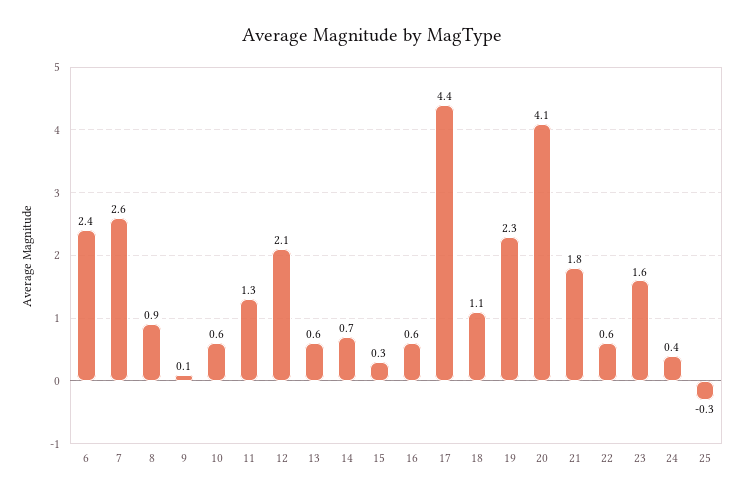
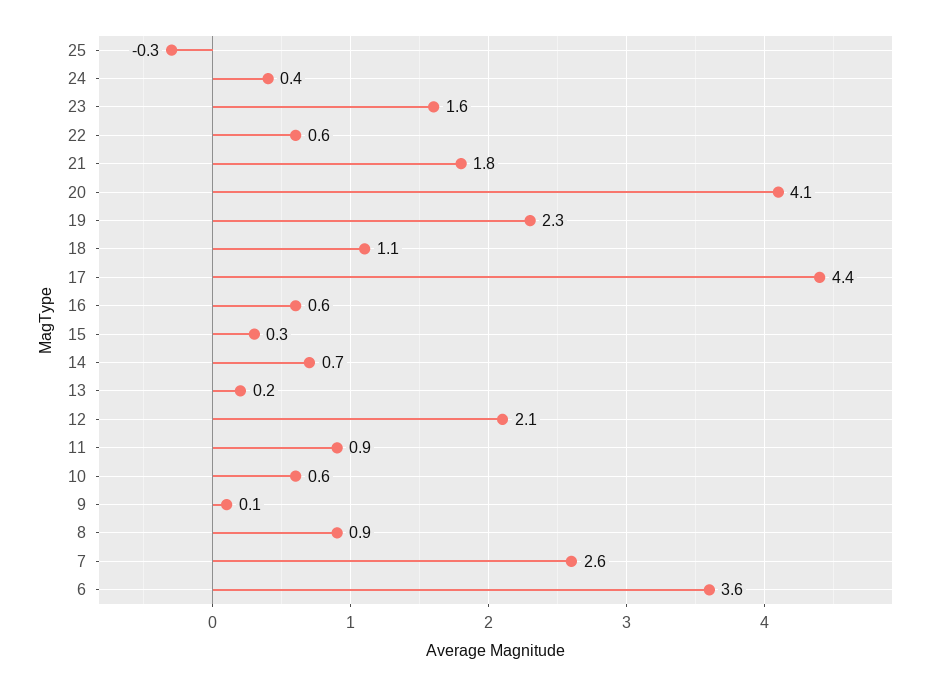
  {
-   "6": 2.4,
+   "6": 3.6,
    "7": 2.6,
    "8": 0.9,
    "9": 0.1,
    "10": 0.6,
-   "11": 1.3,
+   "11": 0.9,
    "12": 2.1,
-   "13": 0.6,
+   "13": 0.2,
    "14": 0.7,
    "15": 0.3,
    "16": 0.6,
    "17": 4.4,
    "18": 1.1,
    "19": 2.3,
    "20": 4.1,
    "21": 1.8,
    "22": 0.6,
    "23": 1.6,
    "24": 0.4,
    "25": -0.3
  }

